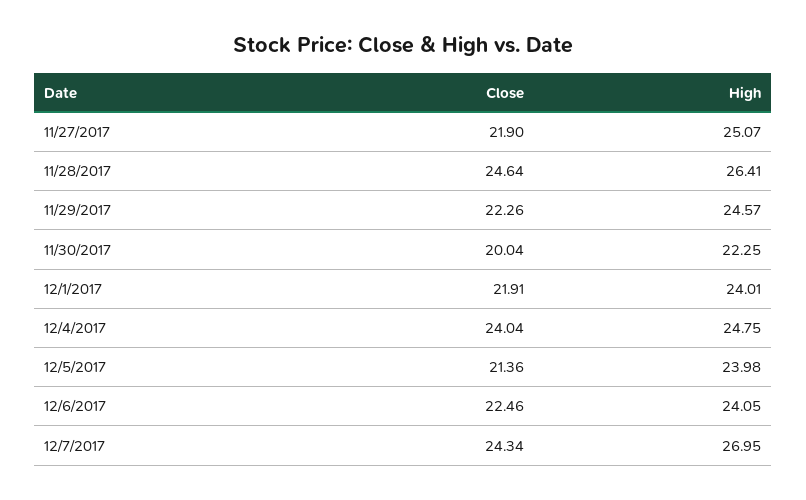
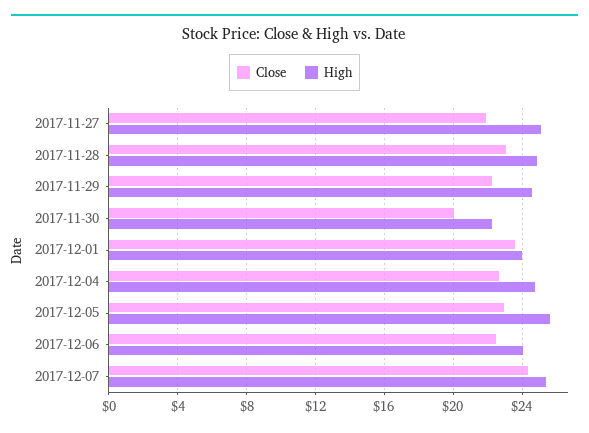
  {
    "Close": {
      "11/27/2017": 21.9,
-     "11/28/2017": 24.64,
+     "11/28/2017": 23,
      "11/29/2017": 22.26,
      "11/30/2017": 20.04,
-     "12/1/2017": 21.91,
+     "12/1/2017": 23.5,
-     "12/4/2017": 24.04,
+     "12/4/2017": 22.5,
-     "12/5/2017": 21.36,
+     "12/5/2017": 23,
      "12/6/2017": 22.46,
      "12/7/2017": 24.34
    },
    "High": {
      "11/27/2017": 25.07,
-     "11/28/2017": 26.41,
+     "11/28/2017": 25,
      "11/29/2017": 24.57,
      "11/30/2017": 22.25,
      "12/1/2017": 24.01,
      "12/4/2017": 24.75,
-     "12/5/2017": 23.98,
+     "12/5/2017": 25.5,
      "12/6/2017": 24.05,
-     "12/7/2017": 26.95
+     "12/7/2017": 25.5
    }
  }

